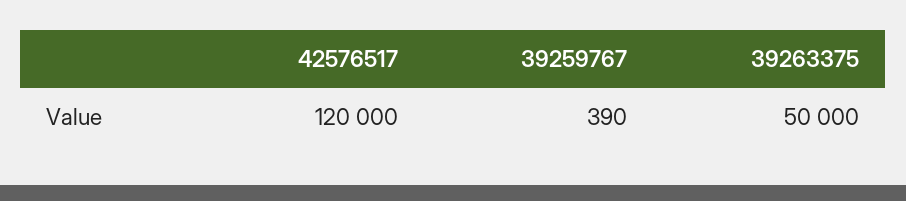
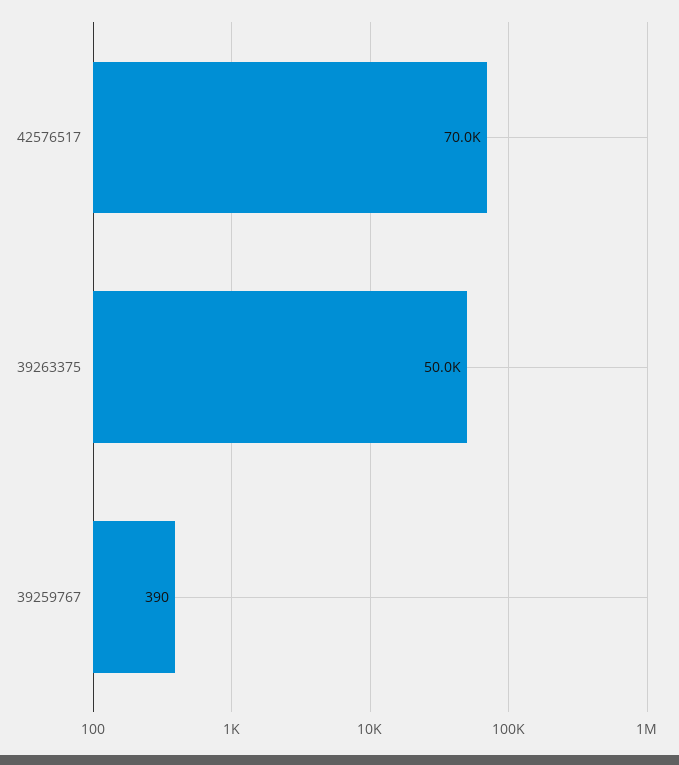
  {
-   "42576517": 120000,
+   "42576517": 70000,
    "39259767": 390,
    "39263375": 50000
  }

